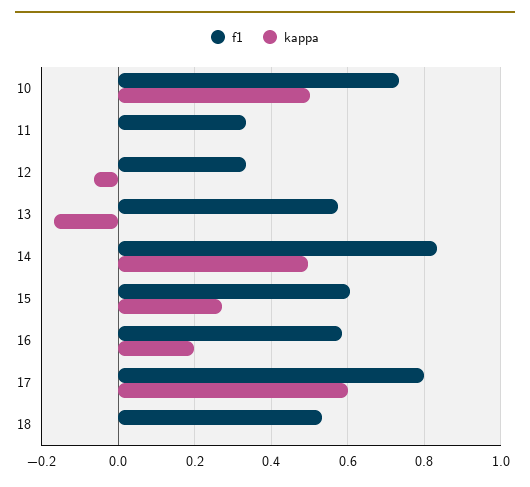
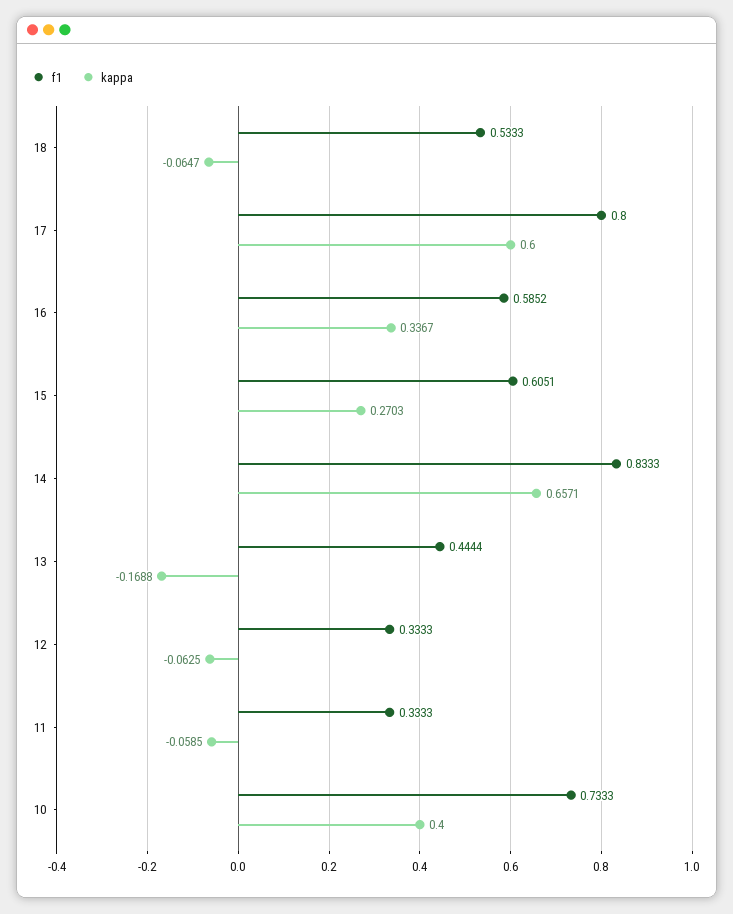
  {
    "f1": {
      "10": 0.7333,
      "11": 0.3333,
      "12": 0.3333,
-     "13": 0.58,
+     "13": 0.4444,
      "14": 0.8333,
      "15": 0.6051,
      "16": 0.5852,
      "17": 0.8,
      "18": 0.5333
    },
    "kappa": {
-     "10": 0.5,
+     "10": 0.4,
-     "11": 0,
+     "11": -0.0585,
      "12": -0.0625,
      "13": -0.1688,
-     "14": 0.5,
+     "14": 0.6571,
      "15": 0.2703,
-     "16": 0.2,
+     "16": 0.3367,
      "17": 0.6,
-     "18": 0
+     "18": -0.0647
    }
  }

